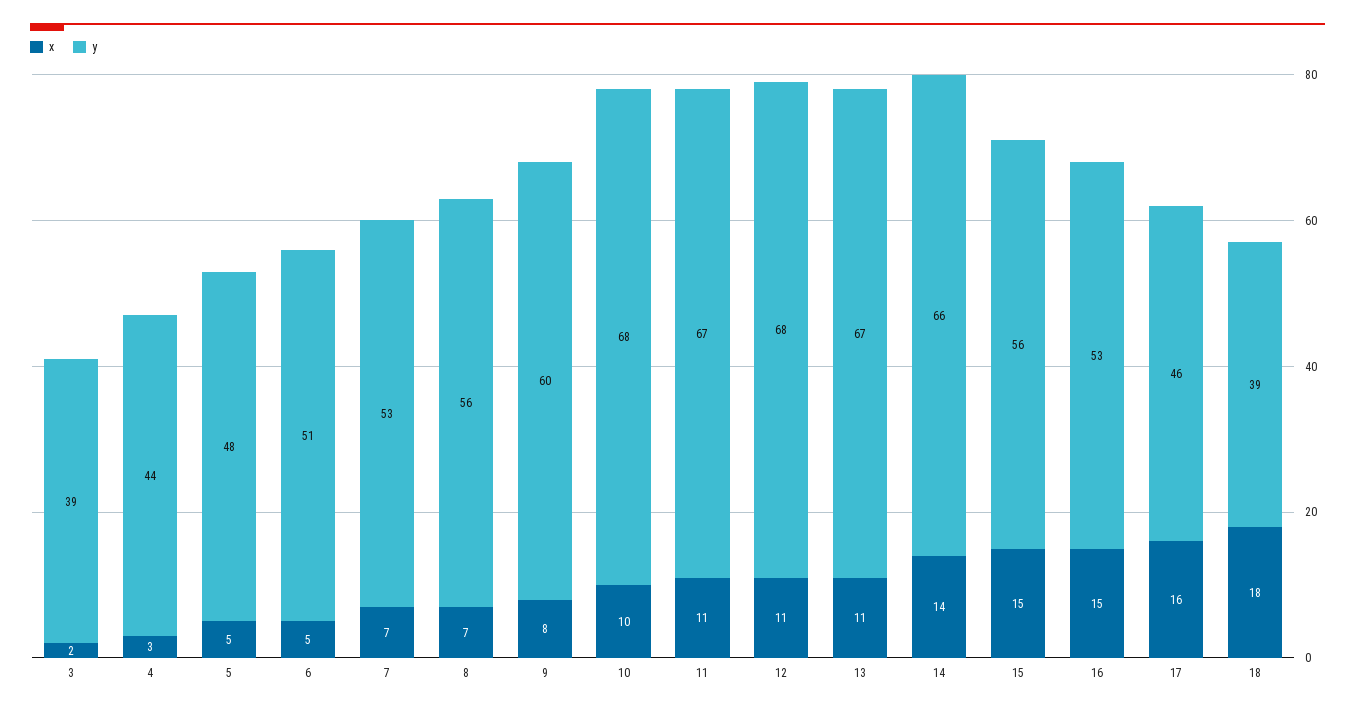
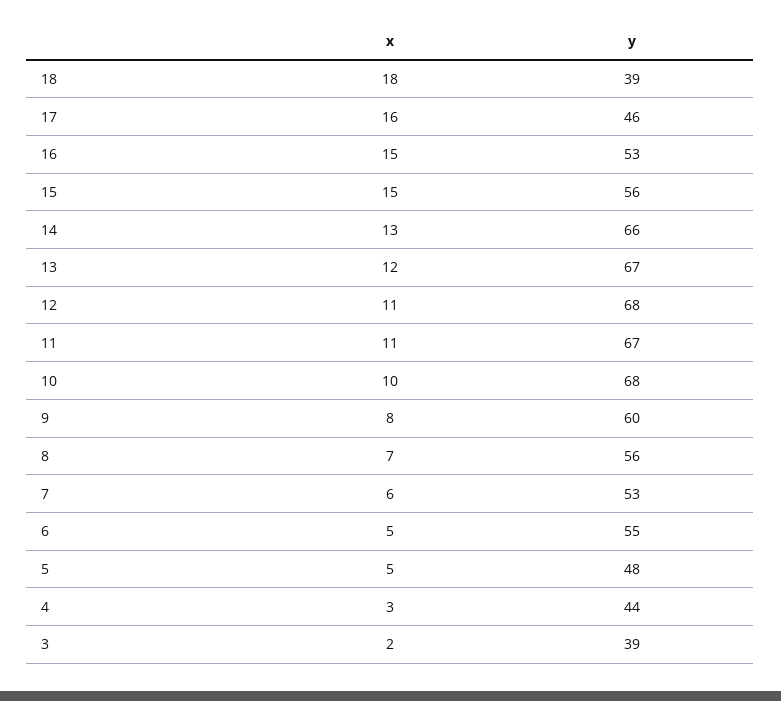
  {
    "x": {
      "3": 2,
      "4": 3,
      "5": 5,
      "6": 5,
-     "7": 7,
+     "7": 6,
      "8": 7,
      "9": 8,
      "10": 10,
      "11": 11,
      "12": 11,
-     "13": 11,
+     "13": 12,
-     "14": 14,
+     "14": 13,
      "15": 15,
      "16": 15,
      "17": 16,
      "18": 18
    },
    "y": {
      "3": 39,
      "4": 44,
      "5": 48,
-     "6": 51,
+     "6": 55,
      "7": 53,
      "8": 56,
      "9": 60,
      "10": 68,
      "11": 67,
      "12": 68,
      "13": 67,
      "14": 66,
      "15": 56,
      "16": 53,
      "17": 46,
      "18": 39
    }
  }

